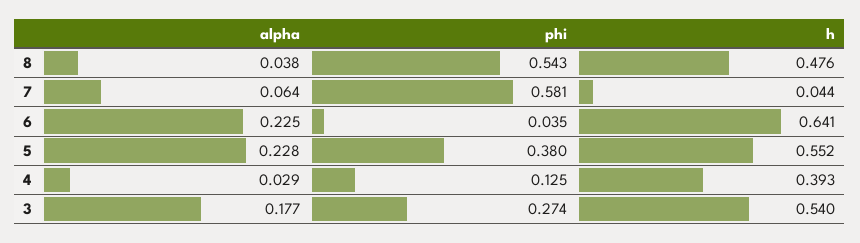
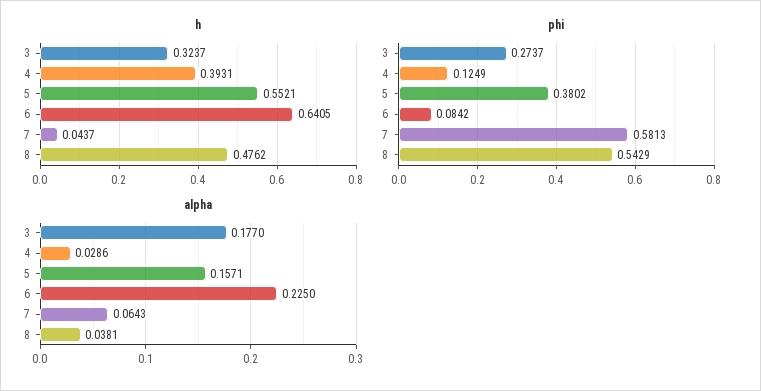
  {
    "alpha": {
      "8": 0.0381,
      "7": 0.0643,
      "6": 0.225,
-     "5": 0.228,
+     "5": 0.1571,
      "4": 0.0286,
      "3": 0.177
    },
    "phi": {
      "8": 0.5429,
      "7": 0.5813,
-     "6": 0.035,
+     "6": 0.0842,
      "5": 0.3802,
      "4": 0.1249,
      "3": 0.2737
    },
    "h": {
      "8": 0.4762,
      "7": 0.0437,
      "6": 0.6405,
      "5": 0.5521,
      "4": 0.3931,
-     "3": 0.54
+     "3": 0.3237
    }
  }

